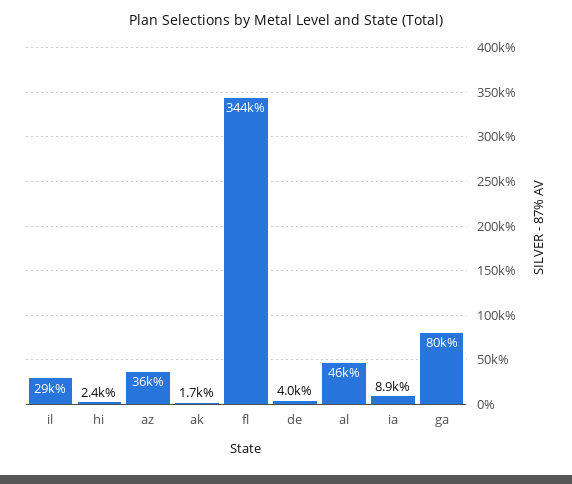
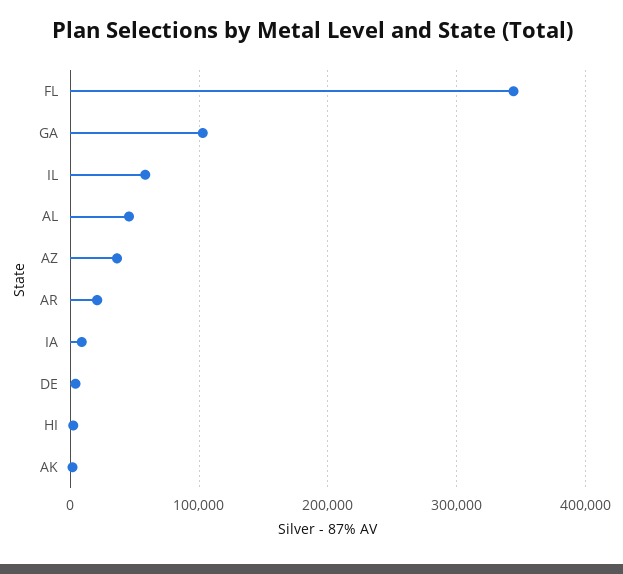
  {
-   "il": 29000,
+   "il": 60000,
    "hi": 2400,
    "az": 36000,
    "ak": 1700,
    "fl": 344000,
    "de": 4000,
    "al": 46000,
    "ia": 8900,
-   "ga": 80000
+   "ga": 100000,
+   "AR": 20000
  }

